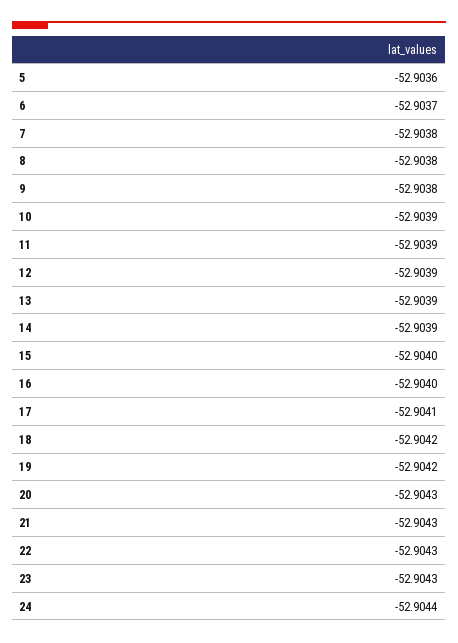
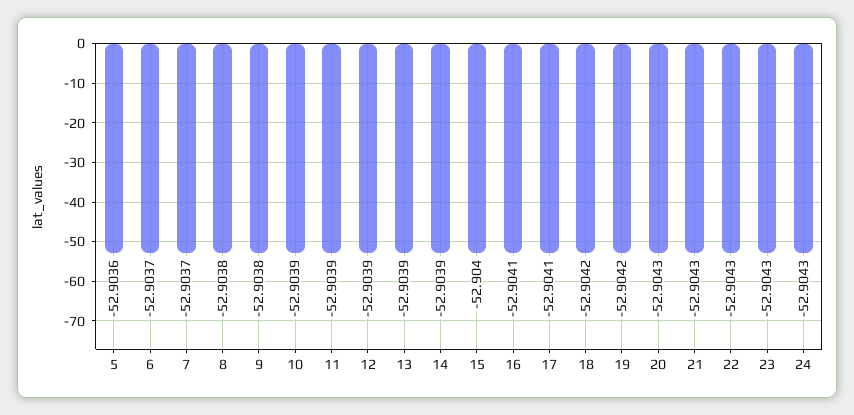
  {
    "5": -52.9036,
    "6": -52.9037,
-   "7": -52.9038,
+   "7": -52.9037,
    "8": -52.9038,
    "9": -52.9038,
    "10": -52.9039,
    "11": -52.9039,
    "12": -52.9039,
    "13": -52.9039,
    "14": -52.9039,
    "15": -52.904,
-   "16": -52.904,
+   "16": -52.9041,
    "17": -52.9041,
    "18": -52.9042,
    "19": -52.9042,
    "20": -52.9043,
    "21": -52.9043,
    "22": -52.9043,
    "23": -52.9043,
-   "24": -52.9044
+   "24": -52.9043
  }

